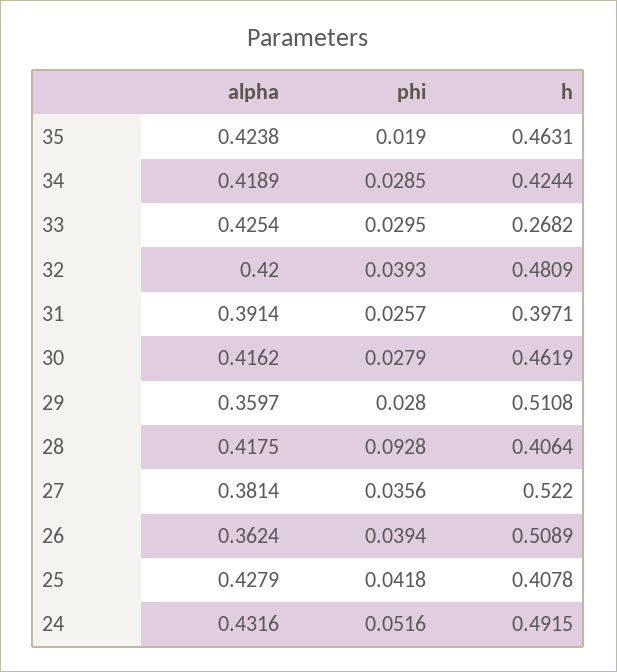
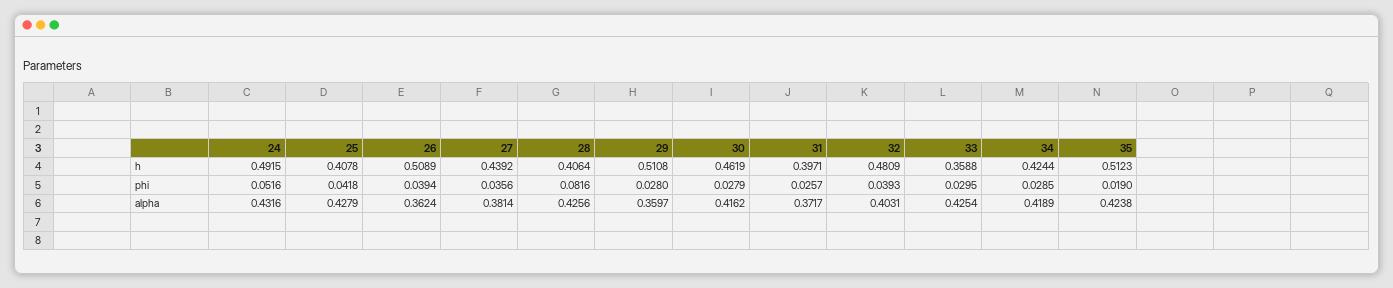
  {
    "alpha": {
      "35": 0.4238,
      "34": 0.4189,
      "33": 0.4254,
-     "32": 0.42,
+     "32": 0.4031,
-     "31": 0.3914,
+     "31": 0.3717,
      "30": 0.4162,
      "29": 0.3597,
-     "28": 0.4175,
+     "28": 0.4256,
      "27": 0.3814,
      "26": 0.3624,
      "25": 0.4279,
      "24": 0.4316
    },
    "phi": {
      "35": 0.019,
      "34": 0.0285,
      "33": 0.0295,
      "32": 0.0393,
      "31": 0.0257,
      "30": 0.0279,
      "29": 0.028,
-     "28": 0.0928,
+     "28": 0.0816,
      "27": 0.0356,
      "26": 0.0394,
      "25": 0.0418,
      "24": 0.0516
    },
    "h": {
-     "35": 0.4631,
+     "35": 0.5123,
      "34": 0.4244,
-     "33": 0.2682,
+     "33": 0.3588,
      "32": 0.4809,
      "31": 0.3971,
      "30": 0.4619,
      "29": 0.5108,
      "28": 0.4064,
-     "27": 0.522,
+     "27": 0.4392,
      "26": 0.5089,
      "25": 0.4078,
      "24": 0.4915
    }
  }

